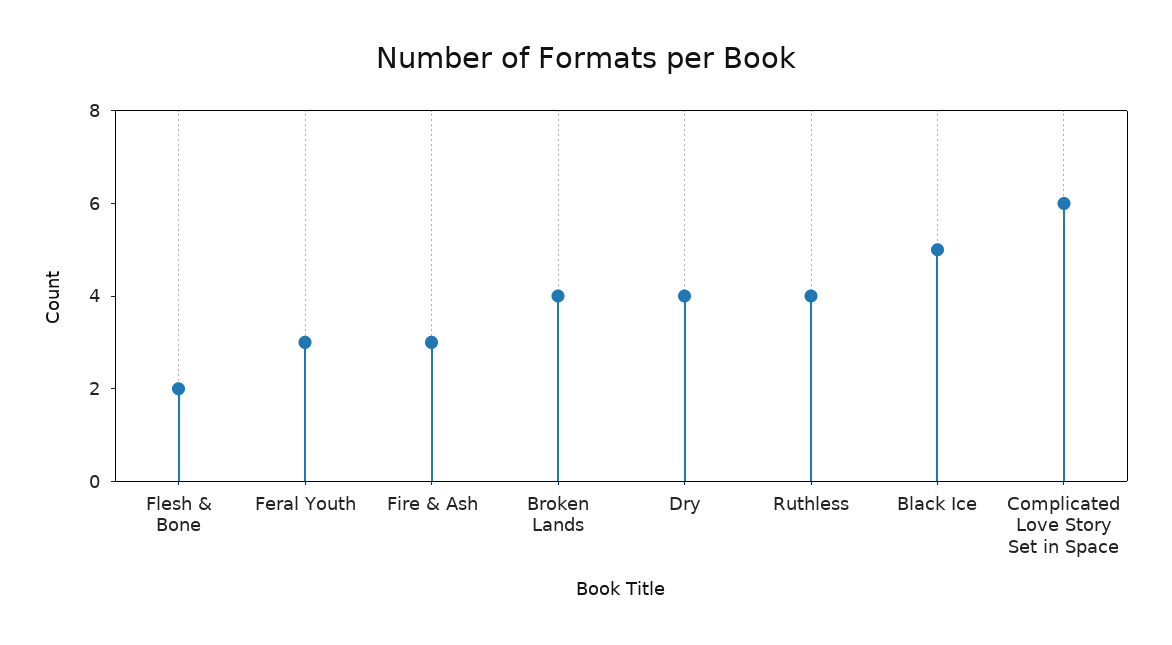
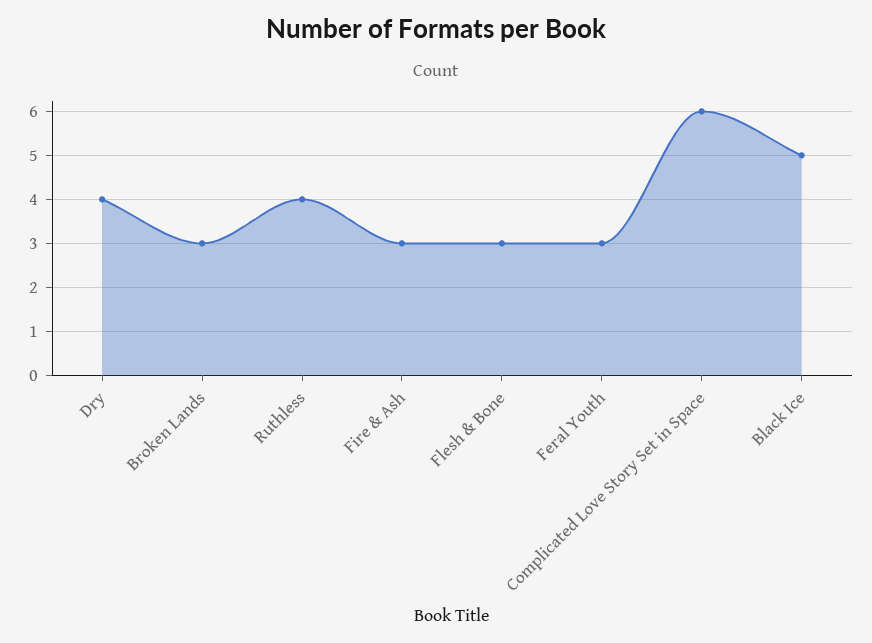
  {
-   "Flesh & Bone": 2,
+   "Flesh & Bone": 3,
    "Feral Youth": 3,
    "Fire & Ash": 3,
-   "Broken Lands": 4,
+   "Broken Lands": 3,
    "Dry": 4,
    "Ruthless": 4,
    "Black Ice": 5,
    "Complicated Love Story Set in Space": 6
  }

